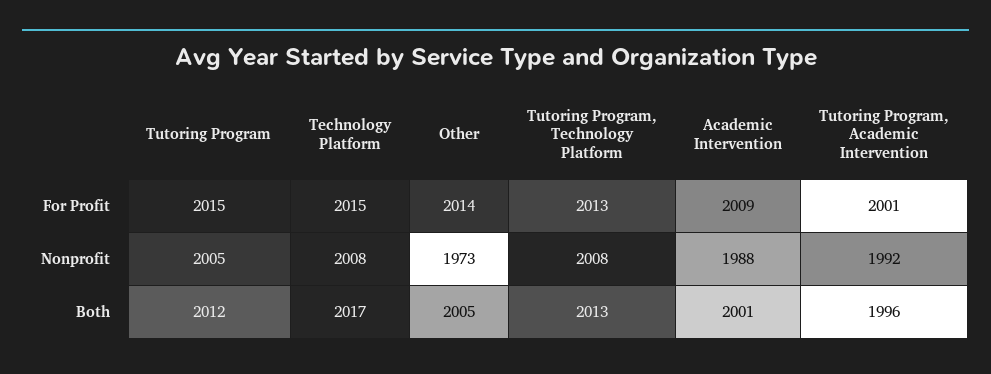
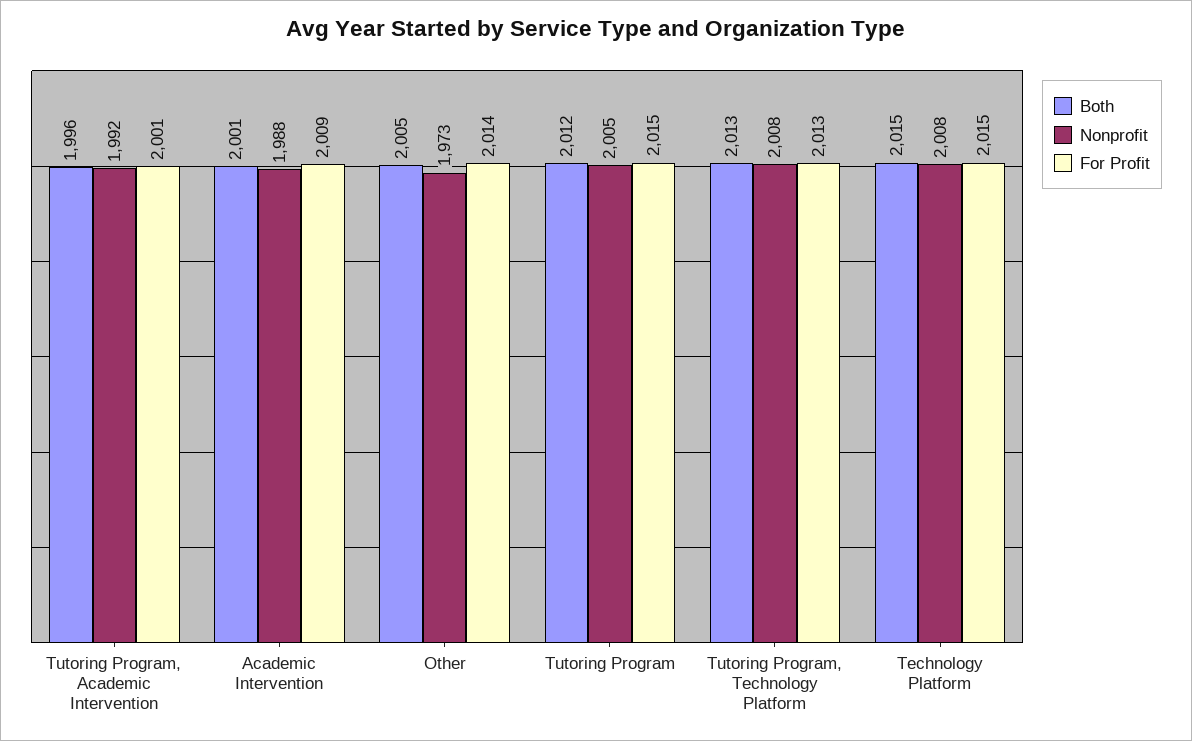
  {
    "For Profit": {
      "Tutoring Program": 2015,
      "Technology Platform": 2015,
      "Other": 2014,
      "Tutoring Program, Technology Platform": 2013,
      "Academic Intervention": 2009,
      "Tutoring Program, Academic Intervention": 2001
    },
    "Nonprofit": {
      "Tutoring Program": 2005,
      "Technology Platform": 2008,
      "Other": 1973,
      "Tutoring Program, Technology Platform": 2008,
      "Academic Intervention": 1988,
      "Tutoring Program, Academic Intervention": 1992
    },
    "Both": {
      "Tutoring Program": 2012,
-     "Technology Platform": 2017,
+     "Technology Platform": 2015,
      "Other": 2005,
      "Tutoring Program, Technology Platform": 2013,
      "Academic Intervention": 2001,
      "Tutoring Program, Academic Intervention": 1996
    }
  }

